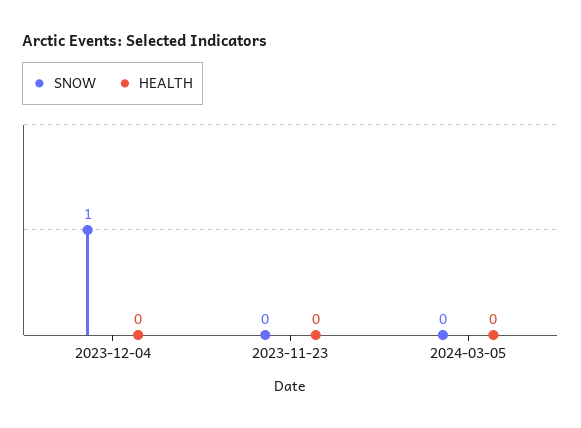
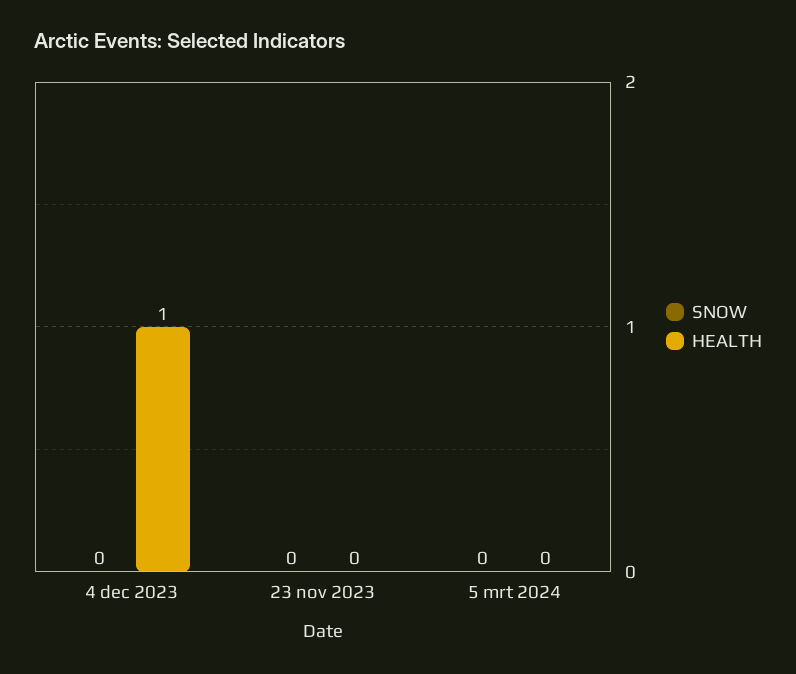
  {
    "SNOW": {
-     "2023-12-04": 1,
+     "2023-12-04": 0,
      "2023-11-23": 0,
      "2024-03-05": 0
    },
    "HEALTH": {
-     "2023-12-04": 0,
+     "2023-12-04": 1,
      "2023-11-23": 0,
      "2024-03-05": 0
    }
  }

